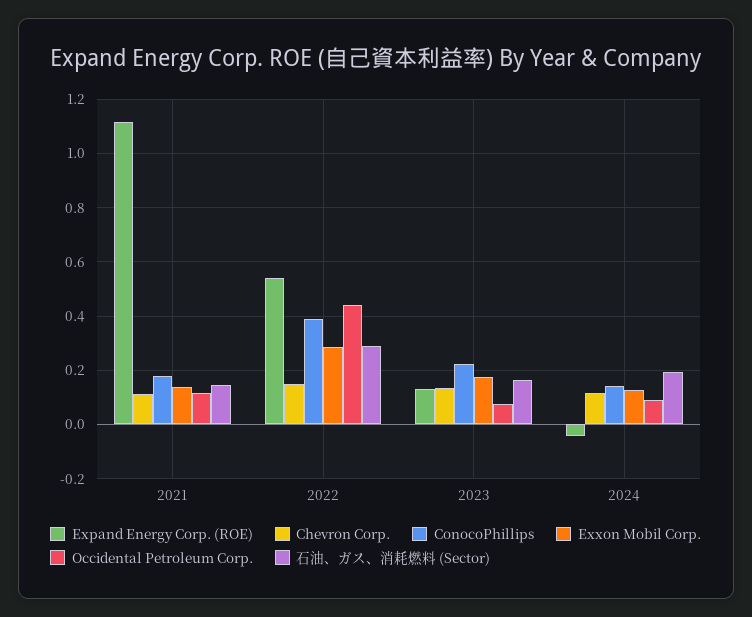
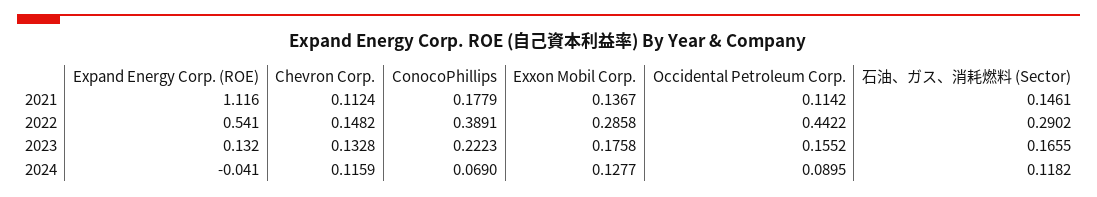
  {
    "Expand Energy Corp. (ROE)": {
      "2021": 1.116,
      "2022": 0.541,
      "2023": 0.132,
      "2024": -0.041
    },
    "Chevron Corp.": {
      "2021": 0.1124,
      "2022": 0.1482,
      "2023": 0.1328,
      "2024": 0.1159
    },
    "ConocoPhillips": {
      "2021": 0.1779,
      "2022": 0.3891,
      "2023": 0.2223,
-     "2024": 0.15
+     "2024": 0.069
    },
    "Exxon Mobil Corp.": {
      "2021": 0.1367,
      "2022": 0.2858,
      "2023": 0.1758,
      "2024": 0.1277
    },
    "Occidental Petroleum Corp.": {
      "2021": 0.1142,
      "2022": 0.4422,
-     "2023": 0.075,
+     "2023": 0.1552,
      "2024": 0.0895
    },
    "石油、ガス、消耗燃料 (Sector)": {
      "2021": 0.1461,
      "2022": 0.2902,
      "2023": 0.1655,
-     "2024": 0.2
+     "2024": 0.1182
    }
  }

